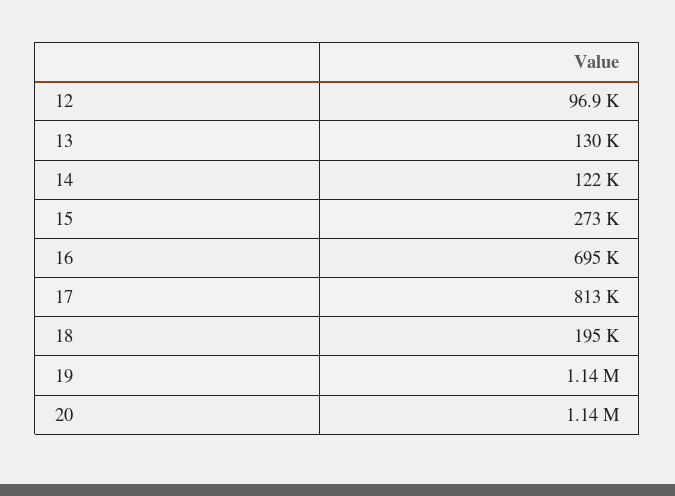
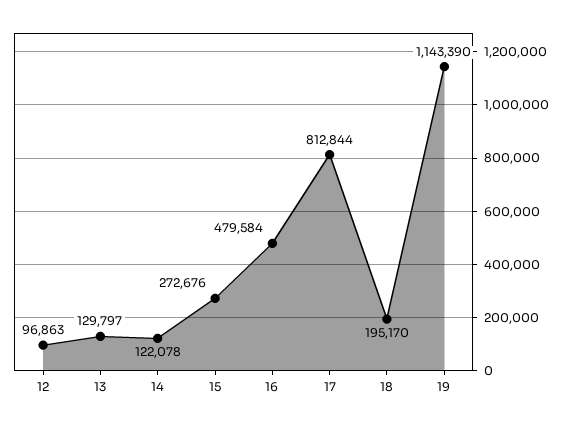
  {
    "12": 96863,
    "13": 129797,
    "14": 122078,
    "15": 272676,
-   "16": 695000,
+   "16": 479584,
    "17": 812844,
    "18": 195170,
-   "19": 1143390,
+   "19": 1143390
-   "20": 1140000
  }

